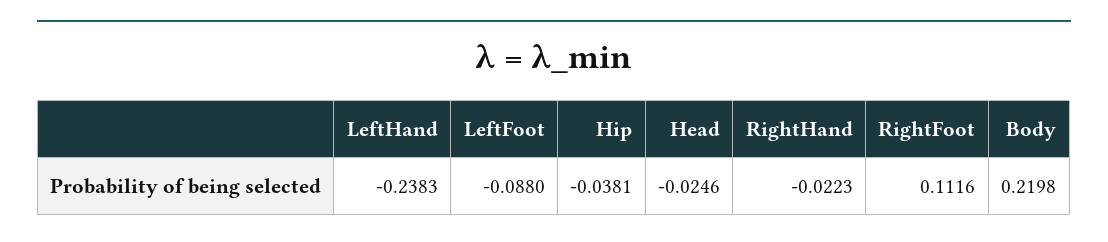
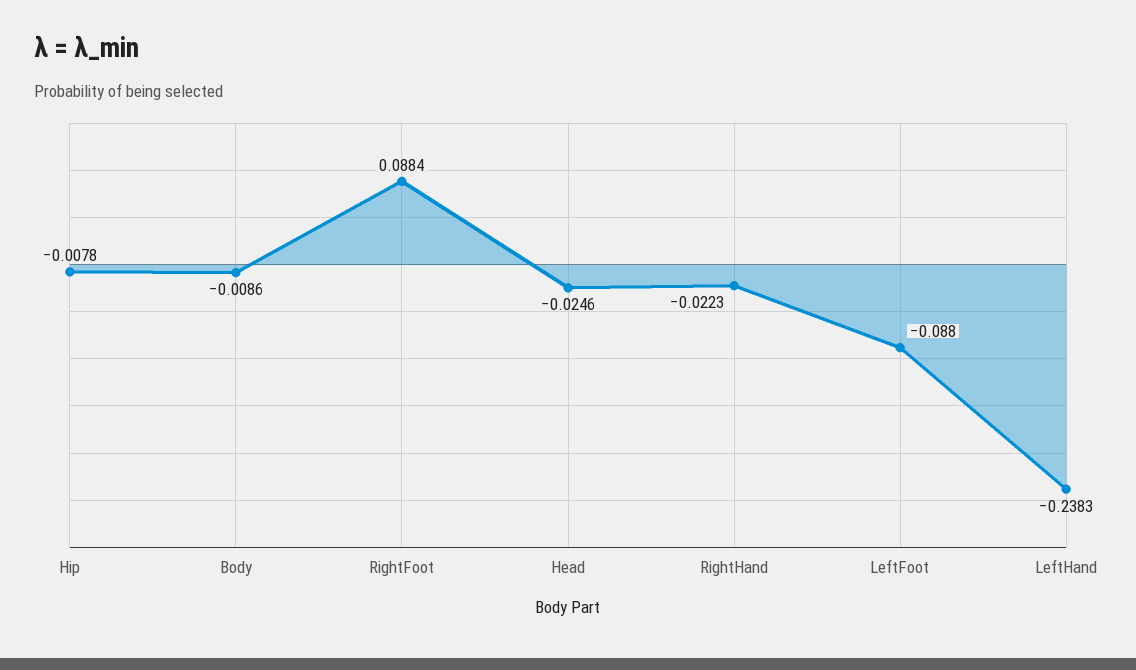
  {
    "LeftHand": -0.2383,
    "LeftFoot": -0.088,
-   "Hip": -0.0381,
+   "Hip": -0.0078,
    "Head": -0.0246,
    "RightHand": -0.0223,
-   "RightFoot": 0.1116,
+   "RightFoot": 0.0884,
-   "Body": 0.2198
+   "Body": -0.0086
  }

